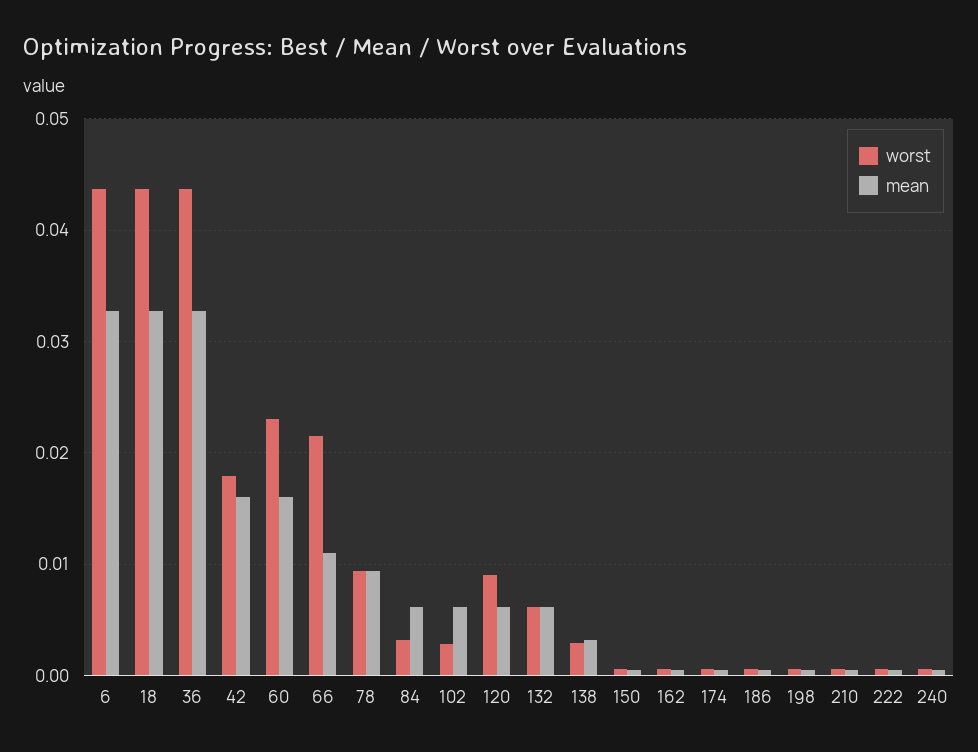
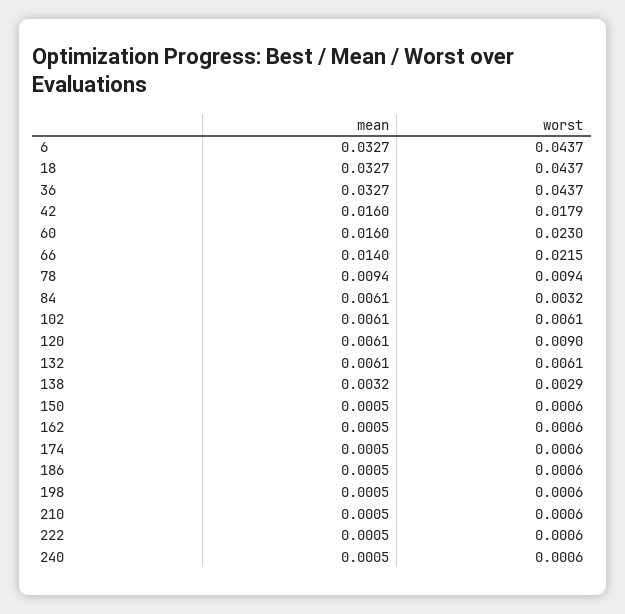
  {
    "worst": {
      "6": 0.0437,
      "18": 0.0437,
      "36": 0.0437,
      "42": 0.0179,
      "60": 0.023,
      "66": 0.0215,
      "78": 0.0094,
      "84": 0.0032,
-     "102": 0.003,
+     "102": 0.0061,
      "120": 0.009,
      "132": 0.0061,
      "138": 0.0029,
      "150": 0.0006,
      "162": 0.0006,
      "174": 0.0006,
      "186": 0.0006,
      "198": 0.0006,
      "210": 0.0006,
      "222": 0.0006,
      "240": 0.0006
    },
    "mean": {
      "6": 0.0327,
      "18": 0.0327,
      "36": 0.0327,
      "42": 0.016,
      "60": 0.016,
-     "66": 0.011,
+     "66": 0.014,
      "78": 0.0094,
      "84": 0.0061,
      "102": 0.0061,
      "120": 0.0061,
      "132": 0.0061,
      "138": 0.0032,
      "150": 0.0005,
      "162": 0.0005,
      "174": 0.0005,
      "186": 0.0005,
      "198": 0.0005,
      "210": 0.0005,
      "222": 0.0005,
      "240": 0.0005
    }
  }

